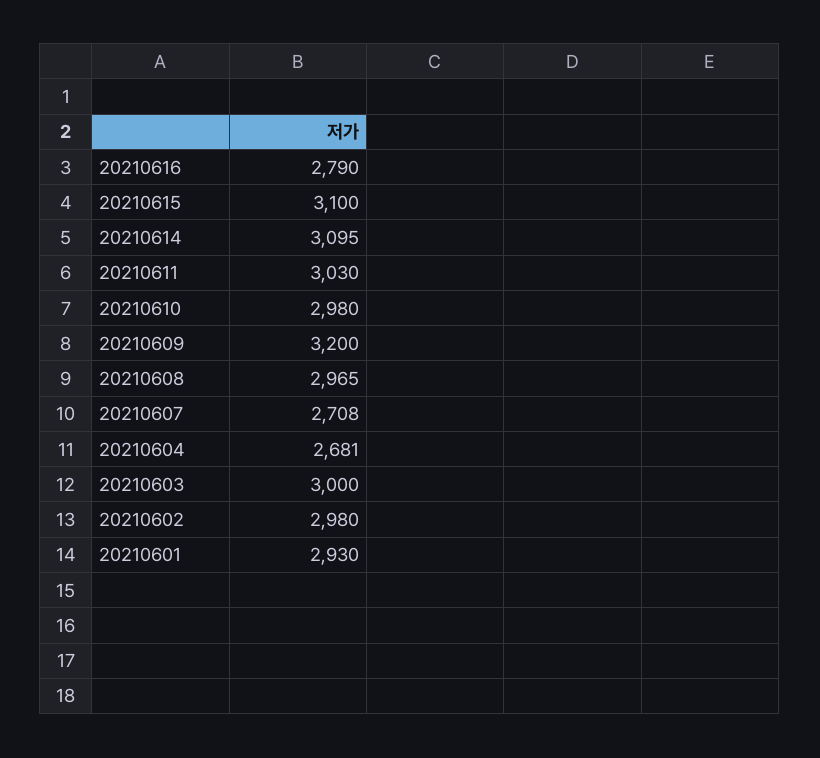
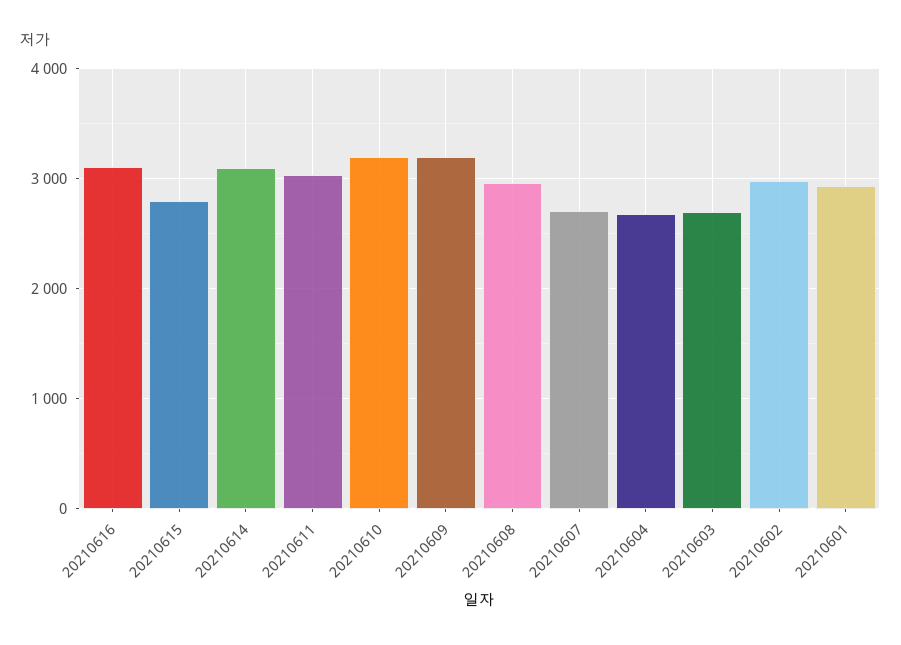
  {
-   "20210616": 2790,
+   "20210616": 3100,
-   "20210615": 3100,
+   "20210615": 2800,
    "20210614": 3095,
    "20210611": 3030,
-   "20210610": 2980,
+   "20210610": 3200,
    "20210609": 3200,
    "20210608": 2965,
    "20210607": 2708,
    "20210604": 2681,
-   "20210603": 3000,
+   "20210603": 2700,
    "20210602": 2980,
    "20210601": 2930
  }

